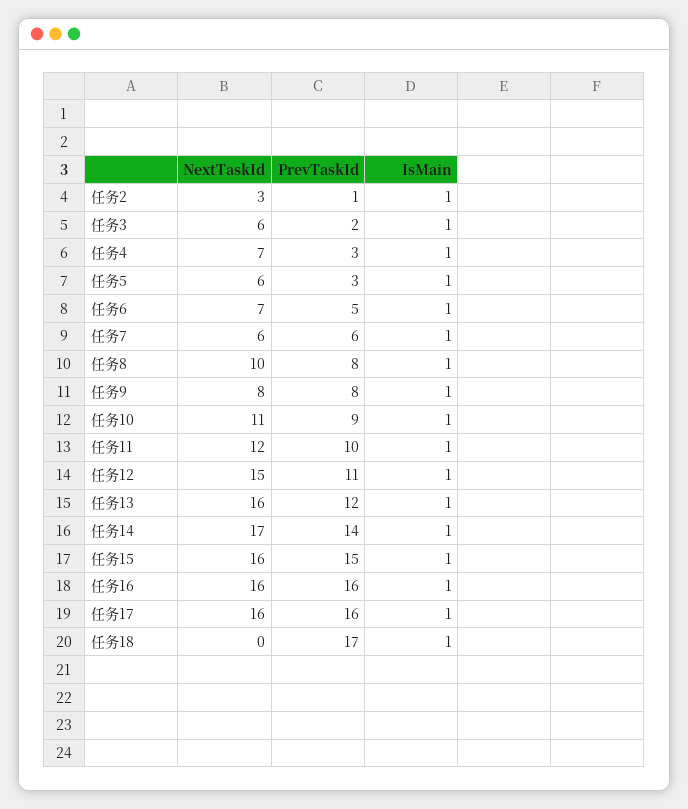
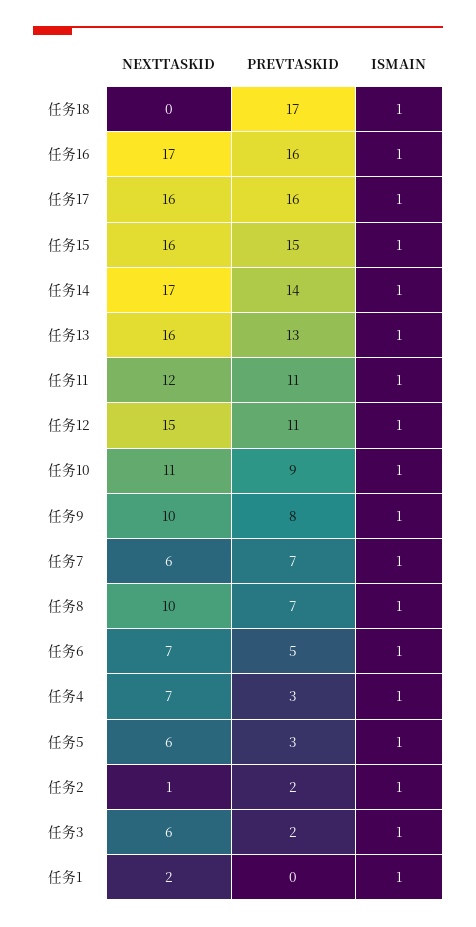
  {
    "NextTaskId": {
-     "任务2": 3,
+     "任务2": 1,
      "任务3": 6,
      "任务4": 7,
      "任务5": 6,
      "任务6": 7,
      "任务7": 6,
      "任务8": 10,
-     "任务9": 8,
+     "任务9": 10,
      "任务10": 11,
      "任务11": 12,
      "任务12": 15,
      "任务13": 16,
      "任务14": 17,
      "任务15": 16,
-     "任务16": 16,
+     "任务16": 17,
      "任务17": 16,
-     "任务18": 0
+     "任务18": 0,
+     "任务1": 2
    },
    "PrevTaskId": {
-     "任务2": 1,
+     "任务2": 2,
      "任务3": 2,
      "任务4": 3,
      "任务5": 3,
      "任务6": 5,
-     "任务7": 6,
+     "任务7": 7,
-     "任务8": 8,
+     "任务8": 7,
      "任务9": 8,
      "任务10": 9,
-     "任务11": 10,
+     "任务11": 11,
      "任务12": 11,
-     "任务13": 12,
+     "任务13": 13,
      "任务14": 14,
      "任务15": 15,
      "任务16": 16,
      "任务17": 16,
-     "任务18": 17
+     "任务18": 17,
+     "任务1": 0
    },
    "IsMain": {
      "任务2": 1,
      "任务3": 1,
      "任务4": 1,
      "任务5": 1,
      "任务6": 1,
      "任务7": 1,
      "任务8": 1,
      "任务9": 1,
      "任务10": 1,
      "任务11": 1,
      "任务12": 1,
      "任务13": 1,
      "任务14": 1,
      "任务15": 1,
      "任务16": 1,
      "任务17": 1,
-     "任务18": 1
+     "任务18": 1,
+     "任务1": 1
    }
  }

